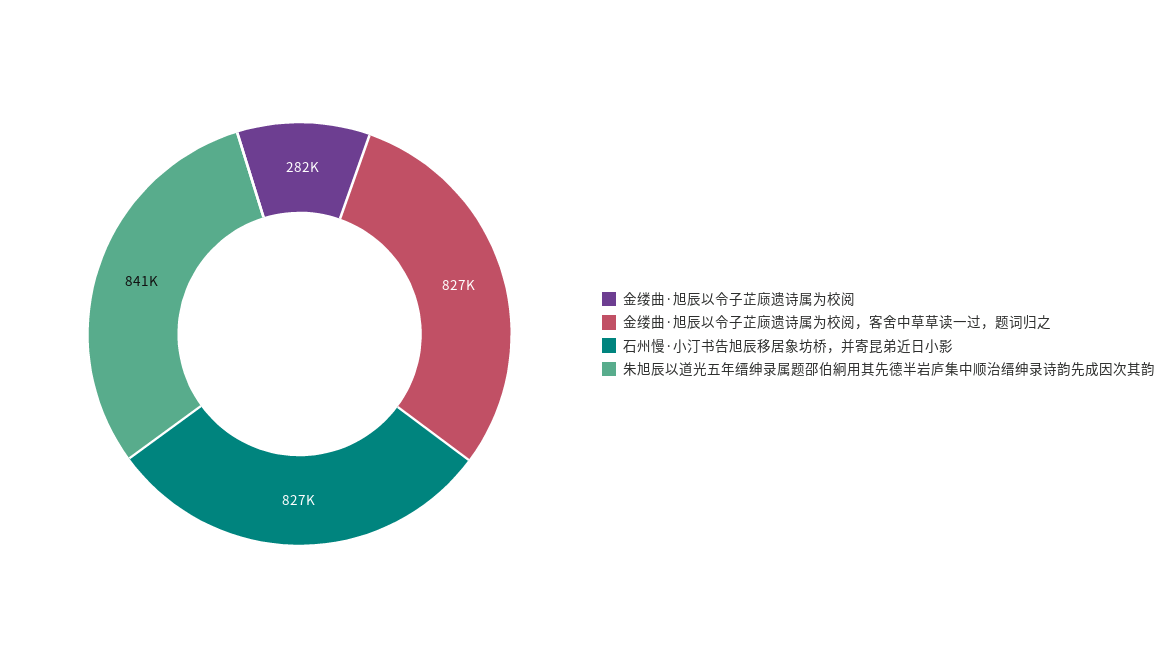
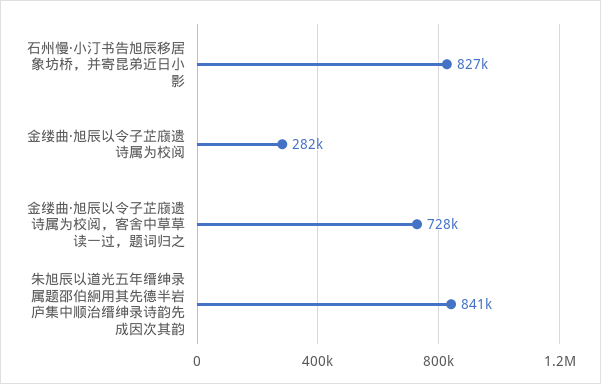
  {
    "金缕曲·旭辰以令子芷庼遗诗属为校阅": 282000,
-   "金缕曲·旭辰以令子芷庼遗诗属为校阅，客舍中草草读一过，题词归之": 827000,
+   "金缕曲·旭辰以令子芷庼遗诗属为校阅，客舍中草草读一过，题词归之": 728000,
    "石州慢·小汀书告旭辰移居象坊桥，并寄昆弟近日小影": 827000,
    "朱旭辰以道光五年缙绅录属题邵伯絅用其先德半岩庐集中顺治缙绅录诗韵先成因次其韵": 841000
  }

